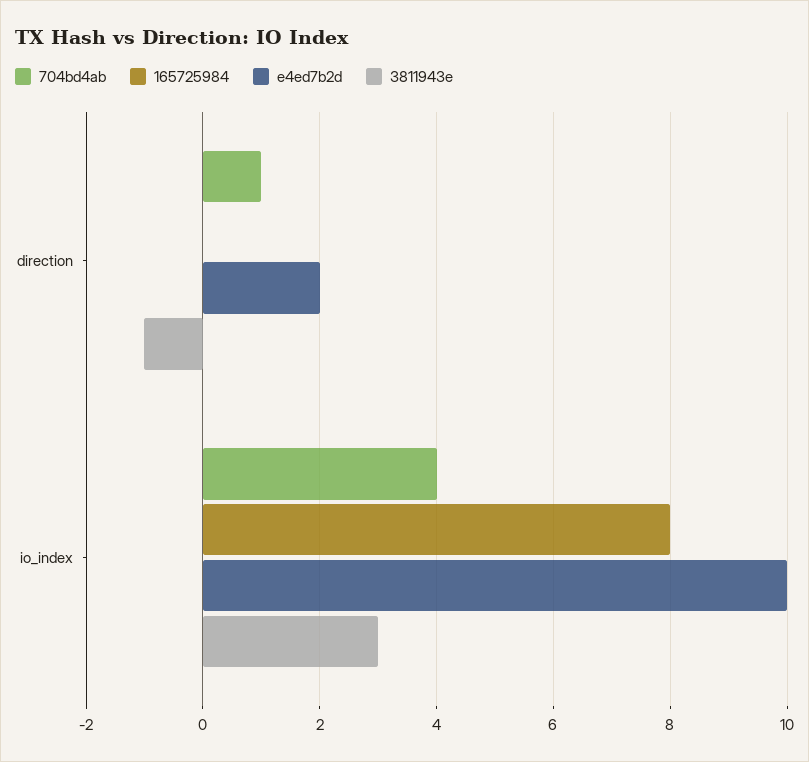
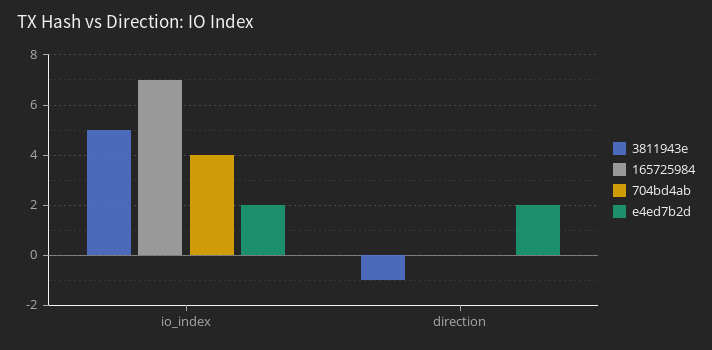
  {
    "704bd4ab": {
-     "direction": 1,
+     "direction": 0,
      "io_index": 4
    },
    "165725984": {
      "direction": 0,
-     "io_index": 8
+     "io_index": 7
    },
    "e4ed7b2d": {
      "direction": 2,
-     "io_index": 10
+     "io_index": 2
    },
    "3811943e": {
      "direction": -1,
-     "io_index": 3
+     "io_index": 5
    }
  }

